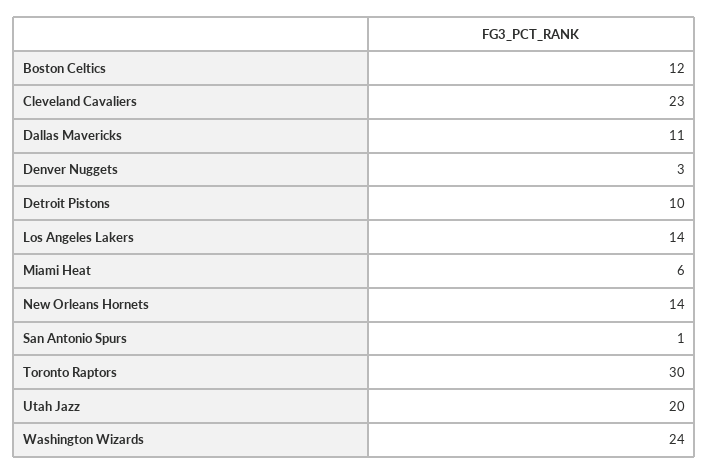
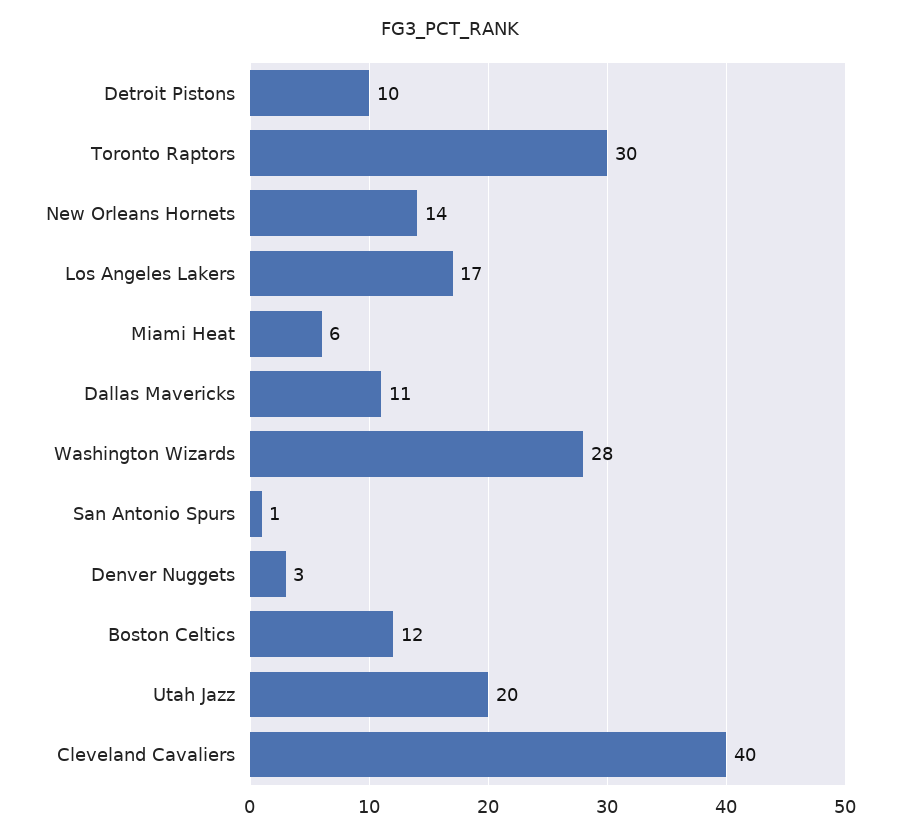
  {
    "Boston Celtics": 12,
-   "Cleveland Cavaliers": 23,
+   "Cleveland Cavaliers": 40,
    "Dallas Mavericks": 11,
    "Denver Nuggets": 3,
    "Detroit Pistons": 10,
-   "Los Angeles Lakers": 14,
+   "Los Angeles Lakers": 17,
    "Miami Heat": 6,
    "New Orleans Hornets": 14,
    "San Antonio Spurs": 1,
    "Toronto Raptors": 30,
    "Utah Jazz": 20,
-   "Washington Wizards": 24
+   "Washington Wizards": 28
  }

